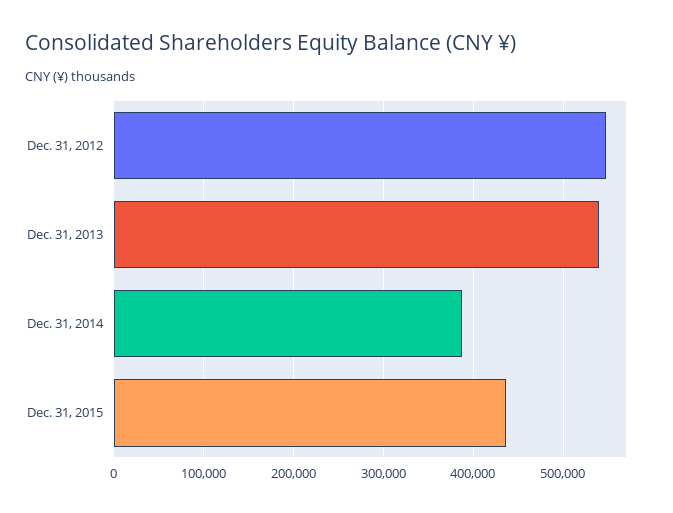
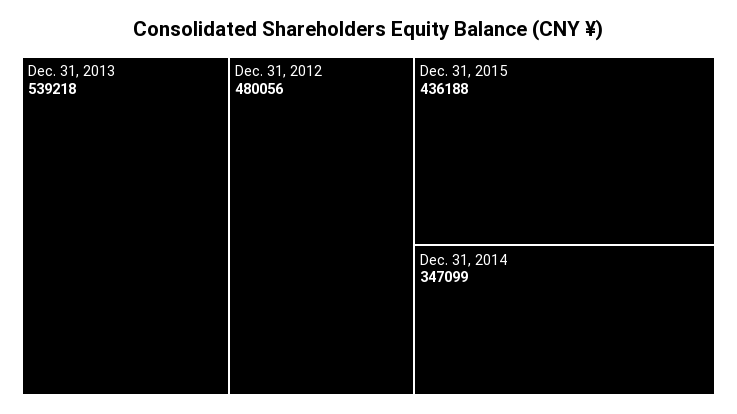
  {
-   "Dec. 31, 2012": 550000,
+   "Dec. 31, 2012": 480056,
    "Dec. 31, 2013": 539218,
-   "Dec. 31, 2014": 390000,
+   "Dec. 31, 2014": 347099,
    "Dec. 31, 2015": 436188
  }

